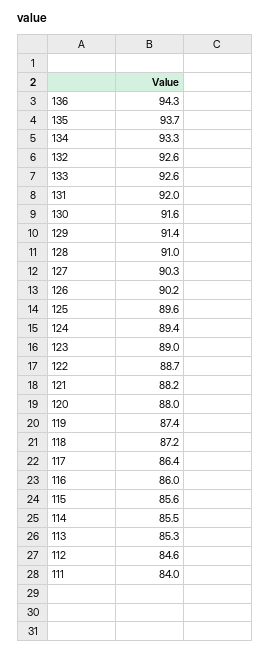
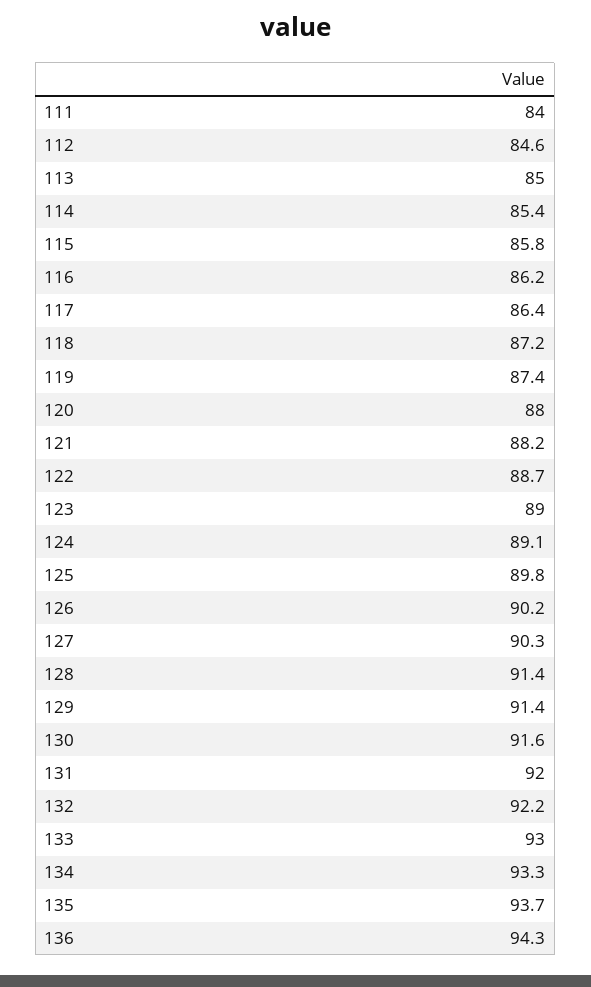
  {
    "136": 94.3,
    "135": 93.7,
    "134": 93.3,
-   "132": 92.6,
+   "132": 92.2,
-   "133": 92.6,
+   "133": 93,
    "131": 92,
    "130": 91.6,
    "129": 91.4,
-   "128": 91,
+   "128": 91.4,
    "127": 90.3,
    "126": 90.2,
-   "125": 89.6,
+   "125": 89.8,
-   "124": 89.4,
+   "124": 89.1,
    "123": 89,
    "122": 88.7,
    "121": 88.2,
    "120": 88,
    "119": 87.4,
    "118": 87.2,
    "117": 86.4,
-   "116": 86,
+   "116": 86.2,
-   "115": 85.6,
+   "115": 85.8,
-   "114": 85.5,
+   "114": 85.4,
-   "113": 85.3,
+   "113": 85,
    "112": 84.6,
    "111": 84
  }

